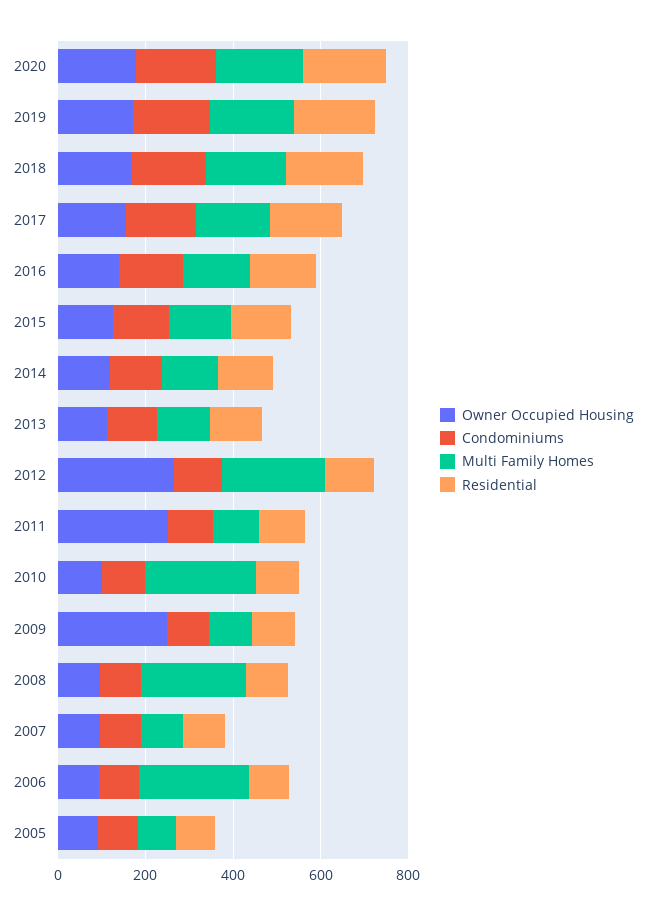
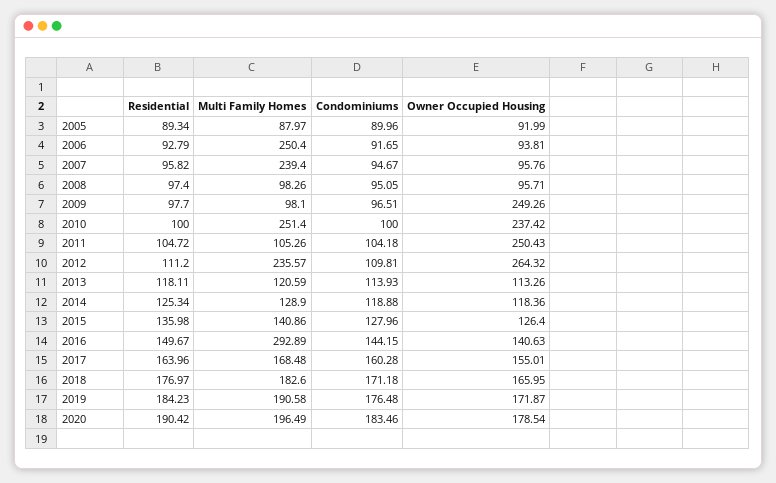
  {
    "Owner Occupied Housing": {
      "2020": 178.54,
      "2019": 171.87,
      "2018": 165.95,
      "2017": 155.01,
      "2016": 140.63,
      "2015": 126.4,
      "2014": 118.36,
      "2013": 113.26,
      "2012": 264.32,
      "2011": 250.43,
-     "2010": 100,
+     "2010": 237.42,
      "2009": 249.26,
      "2008": 95.71,
      "2007": 95.76,
      "2006": 93.81,
      "2005": 91.99
    },
    "Condominiums": {
      "2020": 183.46,
      "2019": 176.48,
      "2018": 171.18,
      "2017": 160.28,
      "2016": 144.15,
      "2015": 127.96,
      "2014": 118.88,
      "2013": 113.93,
      "2012": 109.81,
      "2011": 104.18,
      "2010": 100,
      "2009": 96.51,
      "2008": 95.05,
      "2007": 94.67,
      "2006": 91.65,
      "2005": 89.96
    },
    "Multi Family Homes": {
      "2020": 196.49,
      "2019": 190.58,
      "2018": 182.6,
      "2017": 168.48,
-     "2016": 150,
+     "2016": 292.89,
      "2015": 140.86,
      "2014": 128.9,
      "2013": 120.59,
      "2012": 235.57,
      "2011": 105.26,
      "2010": 251.4,
      "2009": 98.1,
-     "2008": 250,
+     "2008": 98.26,
-     "2007": 100,
+     "2007": 239.4,
      "2006": 250.4,
      "2005": 87.97
    },
    "Residential": {
      "2020": 190.42,
      "2019": 184.23,
      "2018": 176.97,
      "2017": 163.96,
      "2016": 149.67,
      "2015": 135.98,
      "2014": 125.34,
      "2013": 118.11,
      "2012": 111.2,
      "2011": 104.72,
      "2010": 100,
      "2009": 97.7,
      "2008": 97.4,
      "2007": 95.82,
      "2006": 92.79,
      "2005": 89.34
    }
  }

